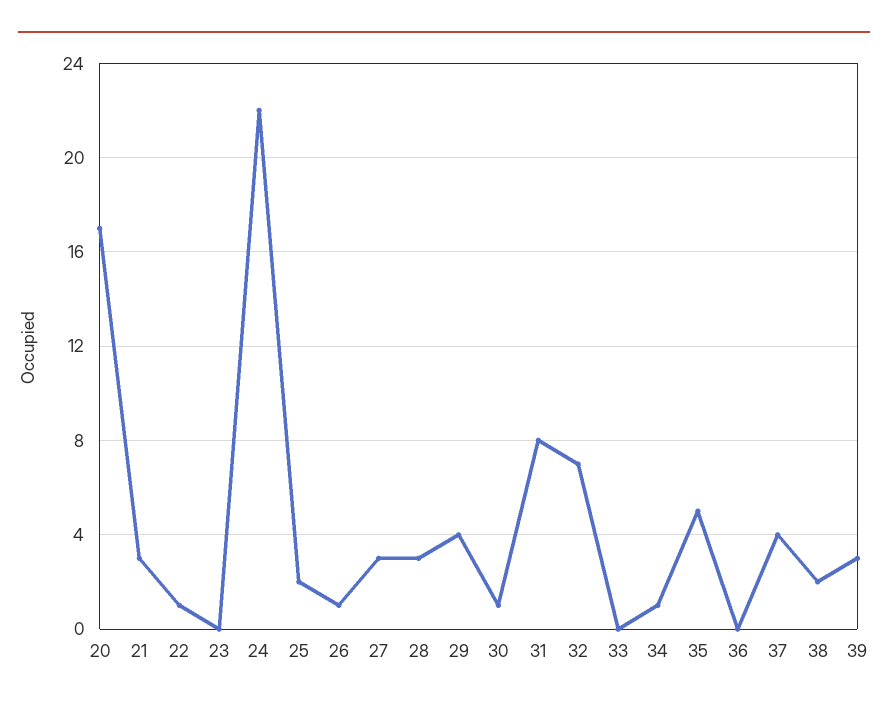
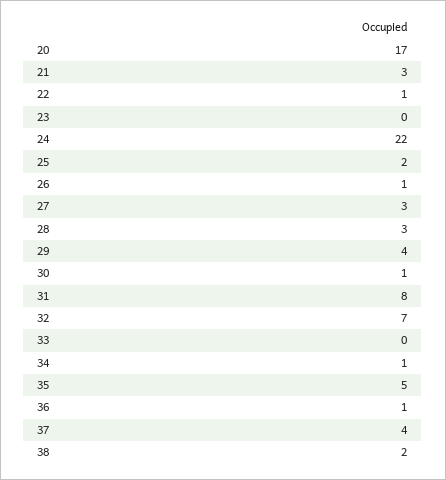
  {
    "20": 17,
    "21": 3,
    "22": 1,
    "23": 0,
    "24": 22,
    "25": 2,
    "26": 1,
    "27": 3,
    "28": 3,
    "29": 4,
    "30": 1,
    "31": 8,
    "32": 7,
    "33": 0,
    "34": 1,
    "35": 5,
-   "36": 0,
+   "36": 1,
    "37": 4,
-   "38": 2,
+   "38": 2
-   "39": 3
  }

